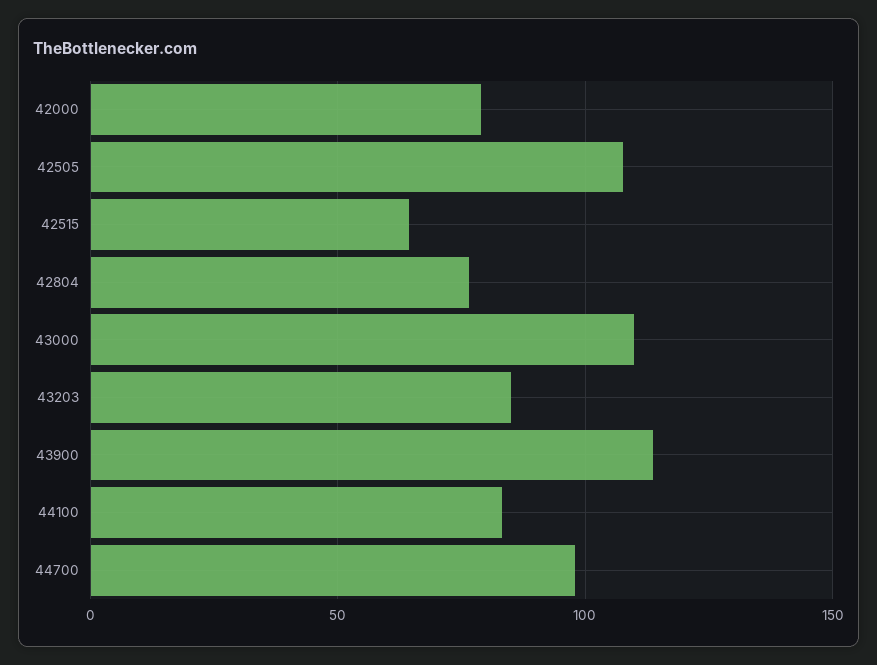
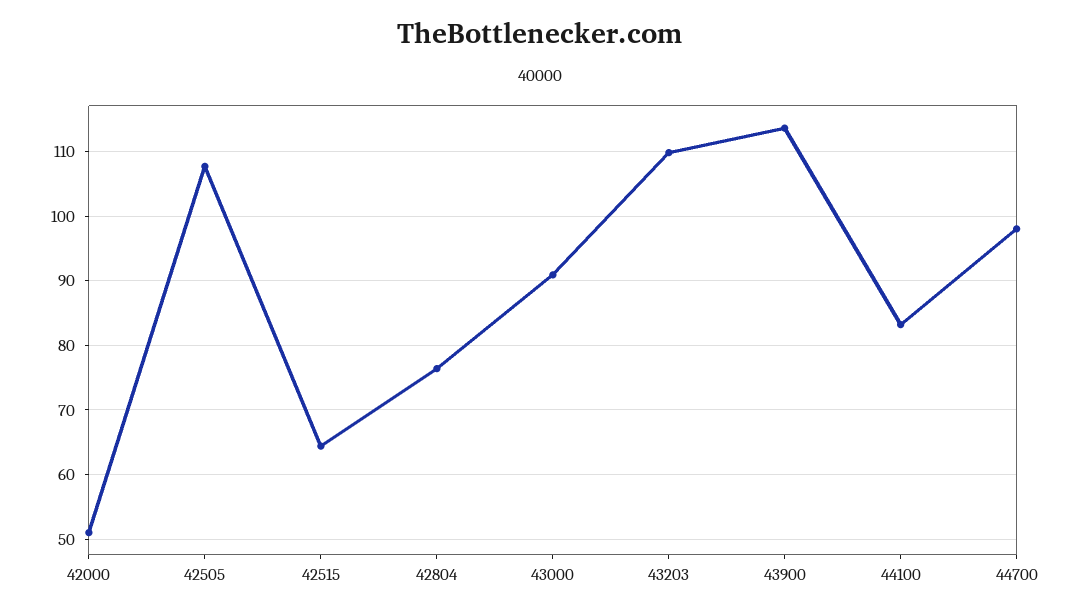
  {
-   "42000": 80,
+   "42000": 51,
    "42505": 108,
    "42515": 64,
    "42804": 76,
-   "43000": 110,
+   "43000": 91,
-   "43203": 85,
+   "43203": 110,
    "43900": 114,
    "44100": 83,
    "44700": 98
  }

